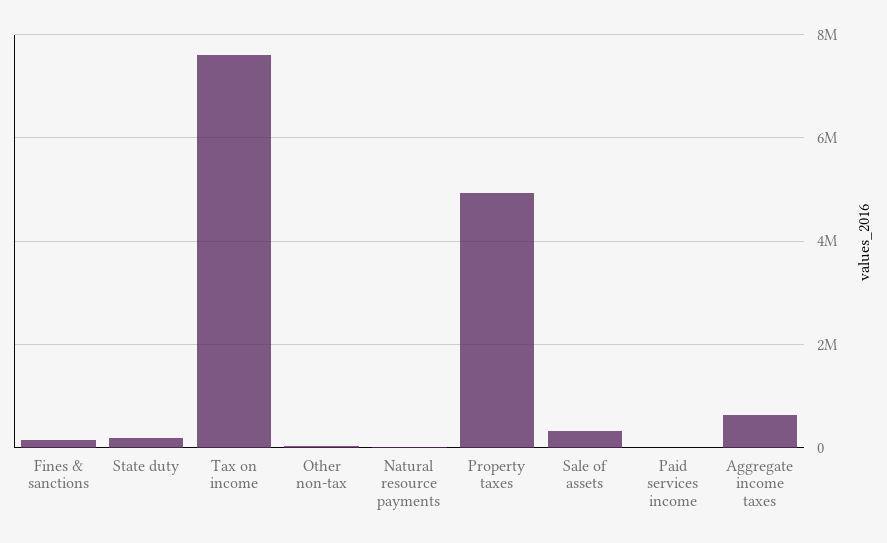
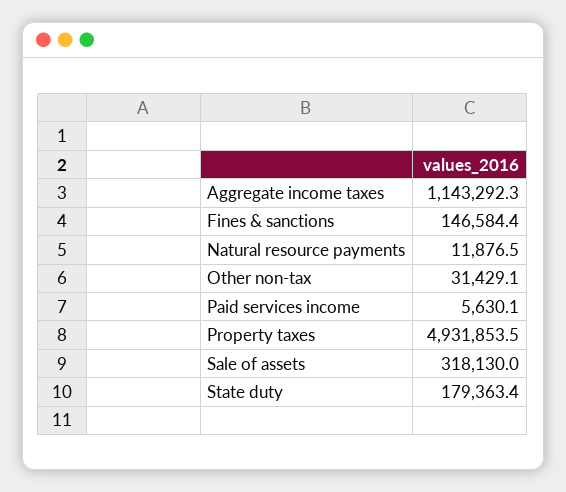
  {
    "Fines & sanctions": 146584.4,
    "State duty": 179363.4,
-   "Tax on income": 7600000,
    "Other non-tax": 31429.1,
    "Natural resource payments": 11876.5,
    "Property taxes": 4931853.5,
    "Sale of assets": 318130,
    "Paid services income": 5630.1,
-   "Aggregate income taxes": 600000
+   "Aggregate income taxes": 1143292.3
  }

